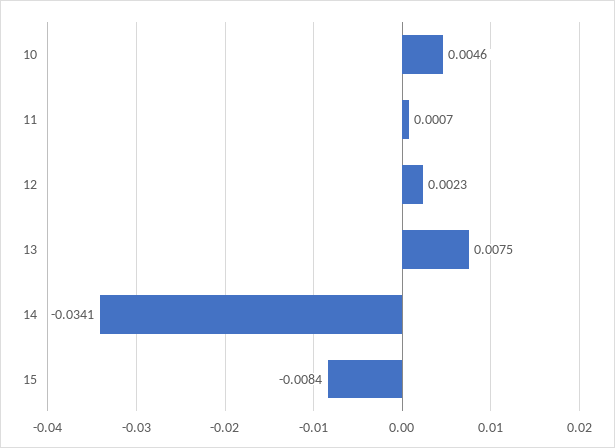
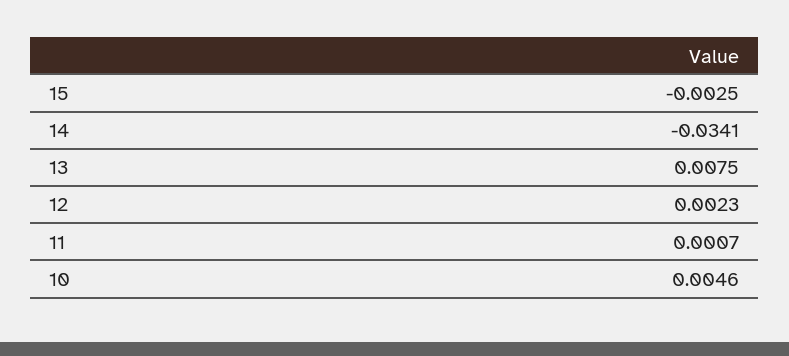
  {
    "10": 0.0046,
    "11": 0.0007,
    "12": 0.0023,
    "13": 0.0075,
    "14": -0.0341,
-   "15": -0.0084
+   "15": -0.0025
  }

